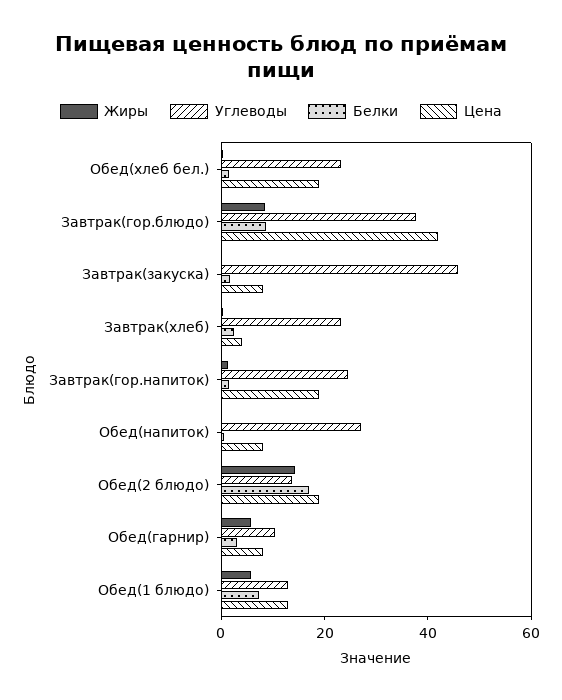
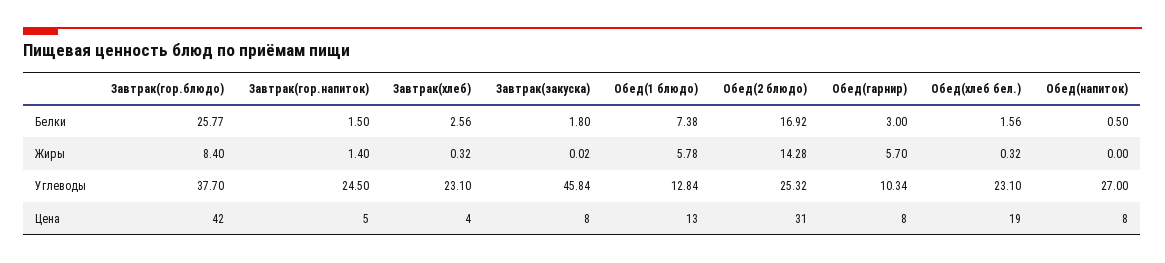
  {
    "Жиры": {
      "Обед(хлеб бел.)": 0.32,
      "Завтрак(гор.блюдо)": 8.4,
      "Завтрак(закуска)": 0.02,
      "Завтрак(хлеб)": 0.32,
      "Завтрак(гор.напиток)": 1.4,
      "Обед(напиток)": 0,
      "Обед(2 блюдо)": 14.28,
      "Обед(гарнир)": 5.7,
      "Обед(1 блюдо)": 5.78
    },
    "Углеводы": {
      "Обед(хлеб бел.)": 23.1,
      "Завтрак(гор.блюдо)": 37.7,
      "Завтрак(закуска)": 45.84,
      "Завтрак(хлеб)": 23.1,
      "Завтрак(гор.напиток)": 24.5,
      "Обед(напиток)": 27,
-     "Обед(2 блюдо)": 15,
+     "Обед(2 блюдо)": 25.32,
      "Обед(гарнир)": 10.34,
      "Обед(1 блюдо)": 12.84
    },
    "Белки": {
      "Обед(хлеб бел.)": 1.56,
-     "Завтрак(гор.блюдо)": 10,
+     "Завтрак(гор.блюдо)": 25.77,
      "Завтрак(закуска)": 1.8,
      "Завтрак(хлеб)": 2.56,
      "Завтрак(гор.напиток)": 1.5,
      "Обед(напиток)": 0.5,
      "Обед(2 блюдо)": 16.92,
      "Обед(гарнир)": 3,
      "Обед(1 блюдо)": 7.38
    },
    "Цена": {
      "Обед(хлеб бел.)": 19,
      "Завтрак(гор.блюдо)": 42,
      "Завтрак(закуска)": 8,
      "Завтрак(хлеб)": 4,
-     "Завтрак(гор.напиток)": 20,
+     "Завтрак(гор.напиток)": 5,
      "Обед(напиток)": 8,
-     "Обед(2 блюдо)": 20,
+     "Обед(2 блюдо)": 31,
      "Обед(гарнир)": 8,
      "Обед(1 блюдо)": 13
    }
  }

